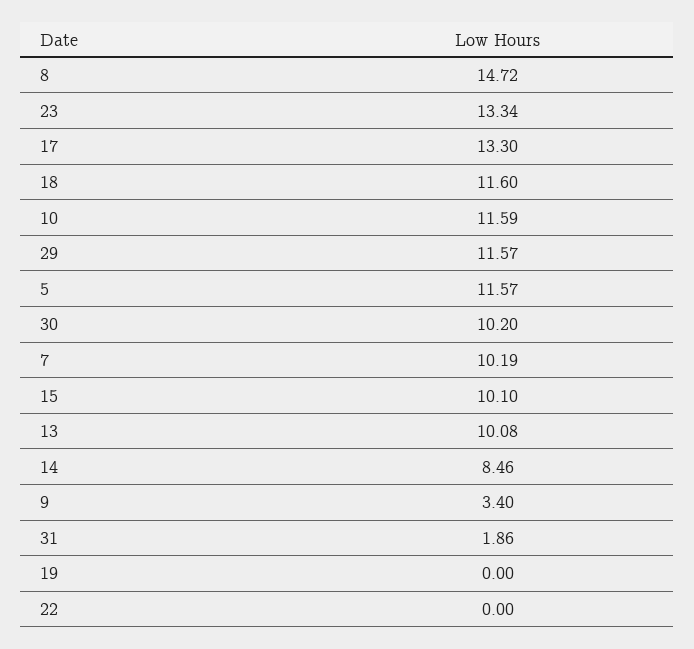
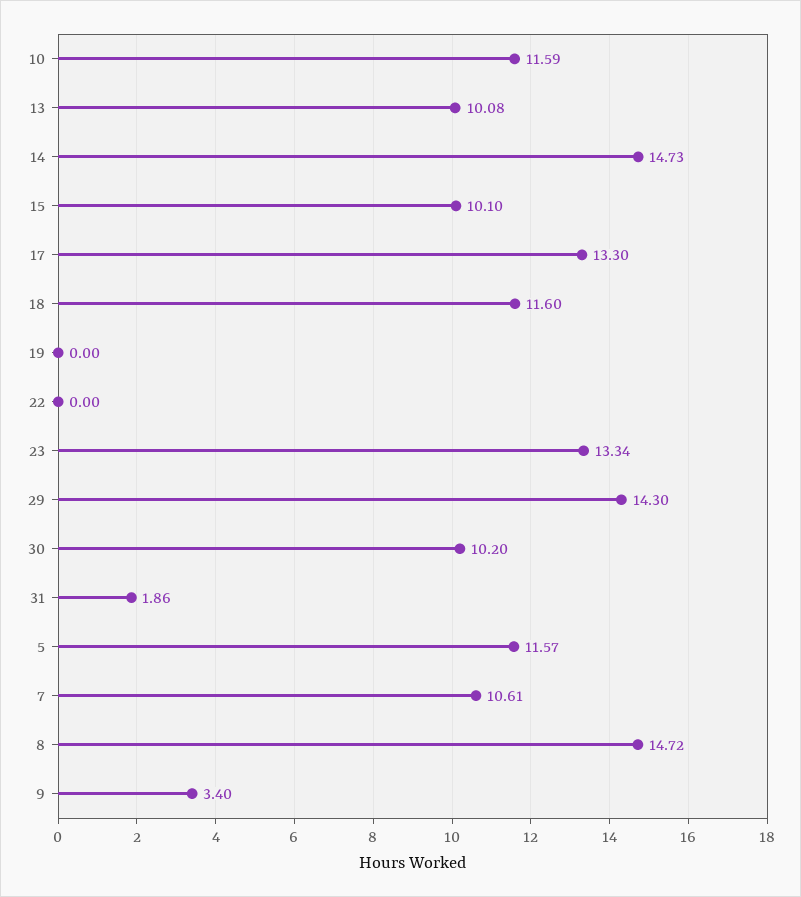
  {
    "8": 14.72,
    "23": 13.34,
    "17": 13.3,
    "18": 11.6,
    "10": 11.59,
-   "29": 11.57,
+   "29": 14.3,
    "5": 11.57,
    "30": 10.2,
-   "7": 10.19,
+   "7": 10.61,
    "15": 10.1,
    "13": 10.08,
-   "14": 8.46,
+   "14": 14.73,
    "9": 3.4,
    "31": 1.86,
    "19": 0,
    "22": 0
  }

